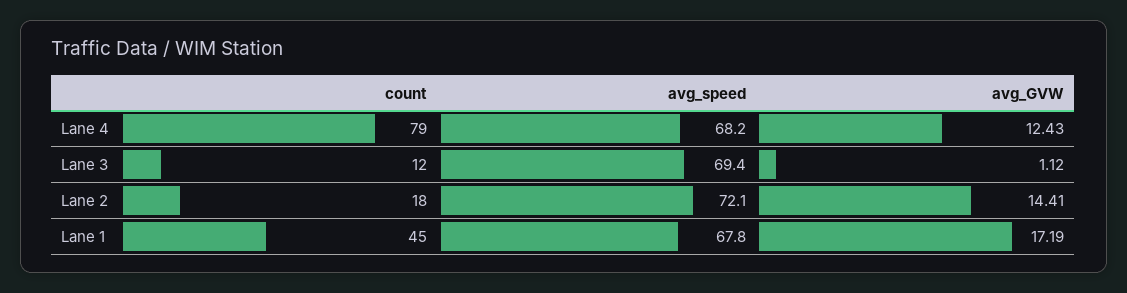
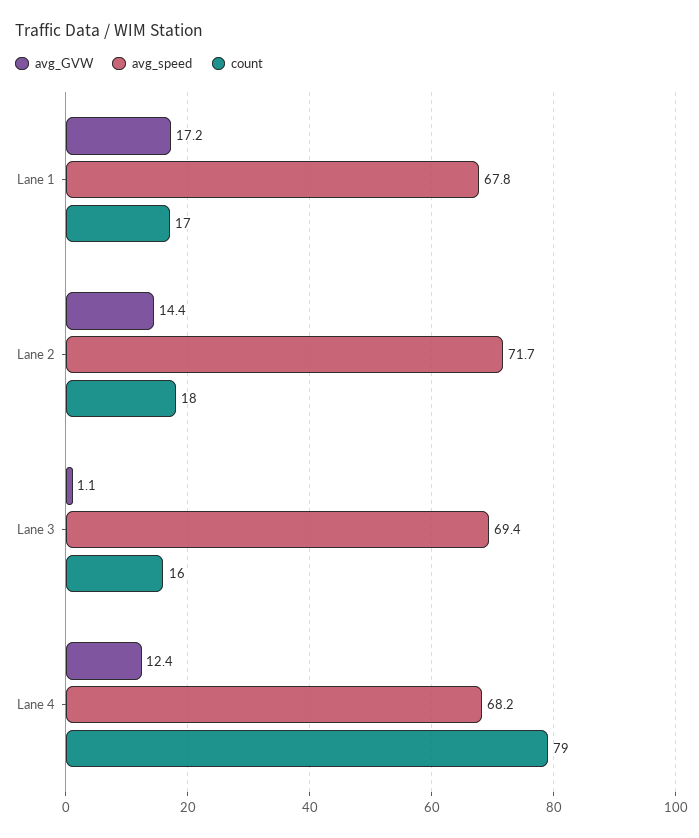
  {
    "count": {
      "Lane 4": 79,
-     "Lane 3": 12,
+     "Lane 3": 16,
      "Lane 2": 18,
-     "Lane 1": 45
+     "Lane 1": 17
    },
    "avg_speed": {
      "Lane 4": 68.2,
      "Lane 3": 69.4,
-     "Lane 2": 72.1,
+     "Lane 2": 71.7,
      "Lane 1": 67.8
    },
    "avg_GVW": {
      "Lane 4": 12.43,
      "Lane 3": 1.12,
      "Lane 2": 14.41,
      "Lane 1": 17.19
    }
  }

